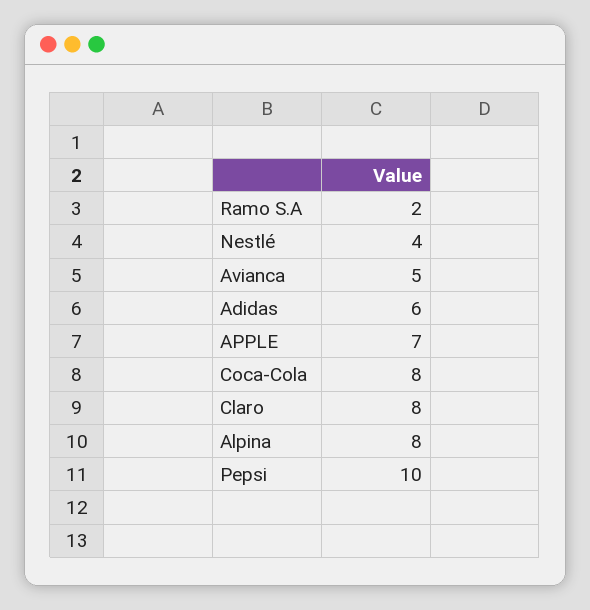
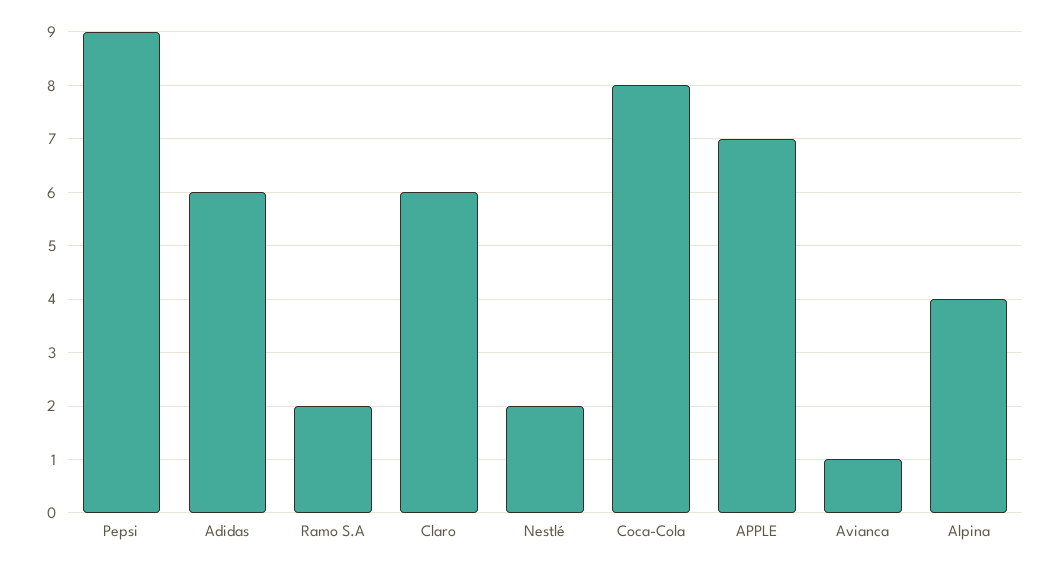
  {
    "Ramo S.A": 2,
-   "Nestlé": 4,
+   "Nestlé": 2,
-   "Avianca": 5,
+   "Avianca": 1,
    "Adidas": 6,
    "APPLE": 7,
    "Coca-Cola": 8,
-   "Claro": 8,
+   "Claro": 6,
-   "Alpina": 8,
+   "Alpina": 4,
-   "Pepsi": 10
+   "Pepsi": 9
  }

